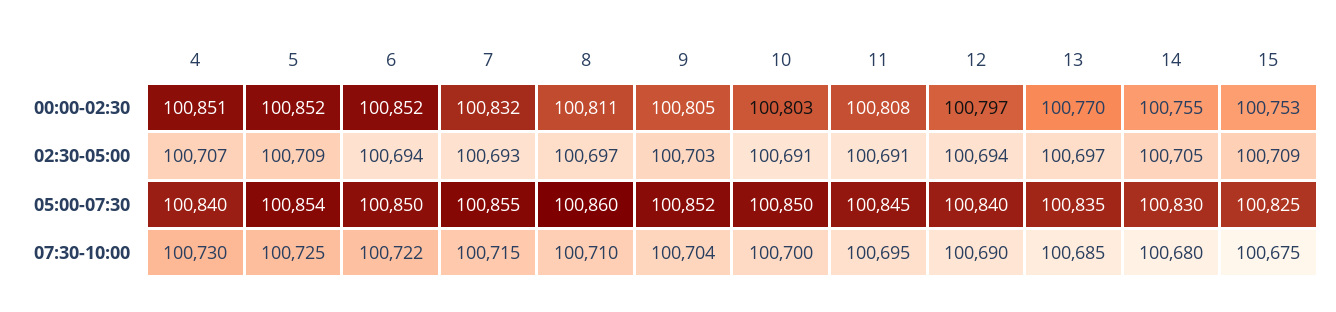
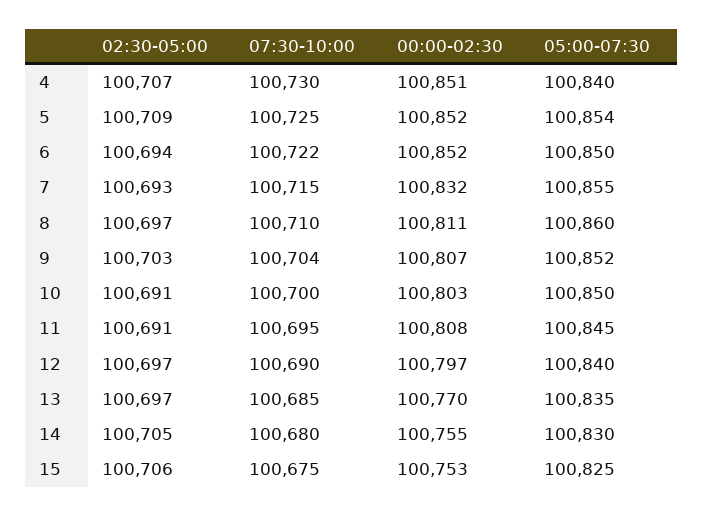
  {
    "4": {
      "00:00-02:30": 100851,
      "02:30-05:00": 100707,
      "05:00-07:30": 100840,
      "07:30-10:00": 100730
    },
    "5": {
      "00:00-02:30": 100852,
      "02:30-05:00": 100709,
      "05:00-07:30": 100854,
      "07:30-10:00": 100725
    },
    "6": {
      "00:00-02:30": 100852,
      "02:30-05:00": 100694,
      "05:00-07:30": 100850,
      "07:30-10:00": 100722
    },
    "7": {
      "00:00-02:30": 100832,
      "02:30-05:00": 100693,
      "05:00-07:30": 100855,
      "07:30-10:00": 100715
    },
    "8": {
      "00:00-02:30": 100811,
      "02:30-05:00": 100697,
      "05:00-07:30": 100860,
      "07:30-10:00": 100710
    },
    "9": {
-     "00:00-02:30": 100805,
+     "00:00-02:30": 100807,
      "02:30-05:00": 100703,
      "05:00-07:30": 100852,
      "07:30-10:00": 100704
    },
    "10": {
      "00:00-02:30": 100803,
      "02:30-05:00": 100691,
      "05:00-07:30": 100850,
      "07:30-10:00": 100700
    },
    "11": {
      "00:00-02:30": 100808,
      "02:30-05:00": 100691,
      "05:00-07:30": 100845,
      "07:30-10:00": 100695
    },
    "12": {
      "00:00-02:30": 100797,
-     "02:30-05:00": 100694,
+     "02:30-05:00": 100697,
      "05:00-07:30": 100840,
      "07:30-10:00": 100690
    },
    "13": {
      "00:00-02:30": 100770,
      "02:30-05:00": 100697,
      "05:00-07:30": 100835,
      "07:30-10:00": 100685
    },
    "14": {
      "00:00-02:30": 100755,
      "02:30-05:00": 100705,
      "05:00-07:30": 100830,
      "07:30-10:00": 100680
    },
    "15": {
      "00:00-02:30": 100753,
-     "02:30-05:00": 100709,
+     "02:30-05:00": 100706,
      "05:00-07:30": 100825,
      "07:30-10:00": 100675
    }
  }

